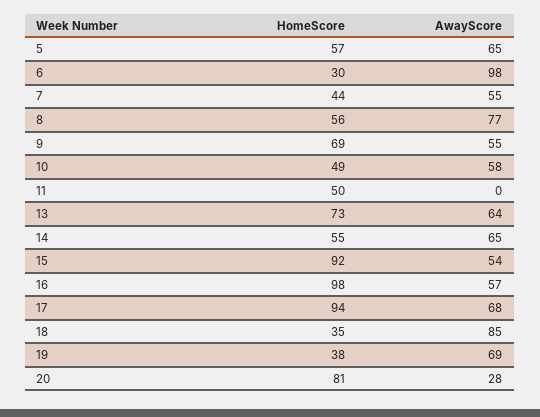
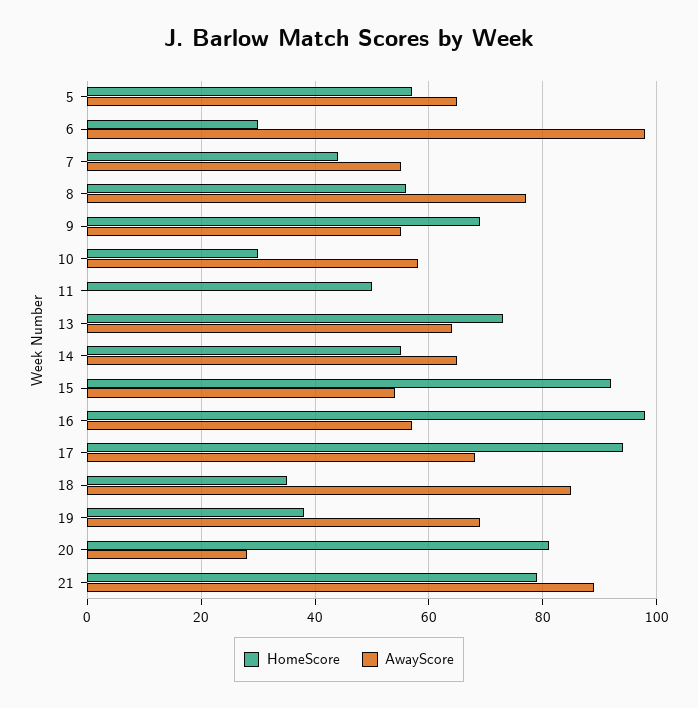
  {
    "HomeScore": {
      "5": 57,
      "6": 30,
      "7": 44,
      "8": 56,
      "9": 69,
-     "10": 49,
+     "10": 30,
      "11": 50,
      "13": 73,
      "14": 55,
      "15": 92,
      "16": 98,
      "17": 94,
      "18": 35,
      "19": 38,
-     "20": 81
+     "20": 81,
+     "21": 80
    },
    "AwayScore": {
      "5": 65,
      "6": 98,
      "7": 55,
      "8": 77,
      "9": 55,
      "10": 58,
      "11": 0,
      "13": 64,
      "14": 65,
      "15": 54,
      "16": 57,
      "17": 68,
      "18": 85,
      "19": 69,
-     "20": 28
+     "20": 28,
+     "21": 90
    }
  }

